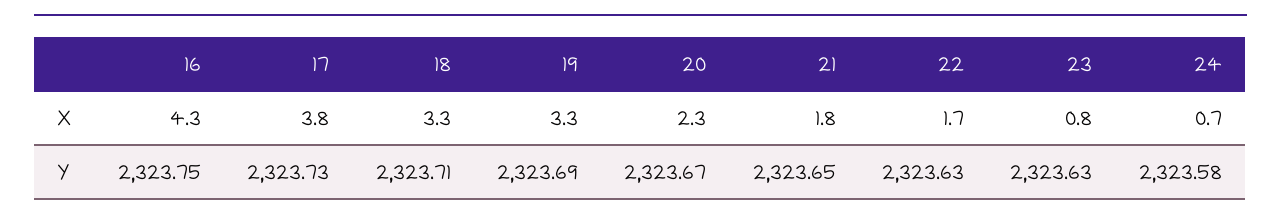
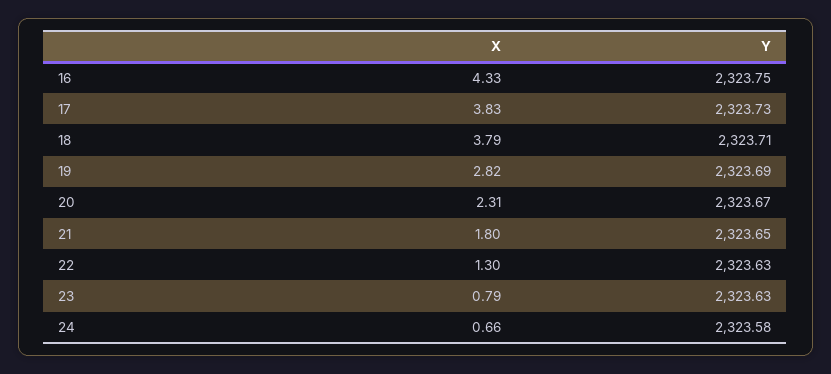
  {
    "16": {
      "X": 4.33,
      "Y": 2323.75
    },
    "17": {
      "X": 3.83,
      "Y": 2323.73
    },
    "18": {
-     "X": 3.3,
+     "X": 3.79,
      "Y": 2323.71
    },
    "19": {
-     "X": 3.3,
+     "X": 2.82,
      "Y": 2323.69
    },
    "20": {
      "X": 2.31,
      "Y": 2323.67
    },
    "21": {
      "X": 1.8,
      "Y": 2323.65
    },
    "22": {
-     "X": 1.7,
+     "X": 1.3,
      "Y": 2323.63
    },
    "23": {
      "X": 0.79,
      "Y": 2323.63
    },
    "24": {
      "X": 0.66,
      "Y": 2323.58
    }
  }

